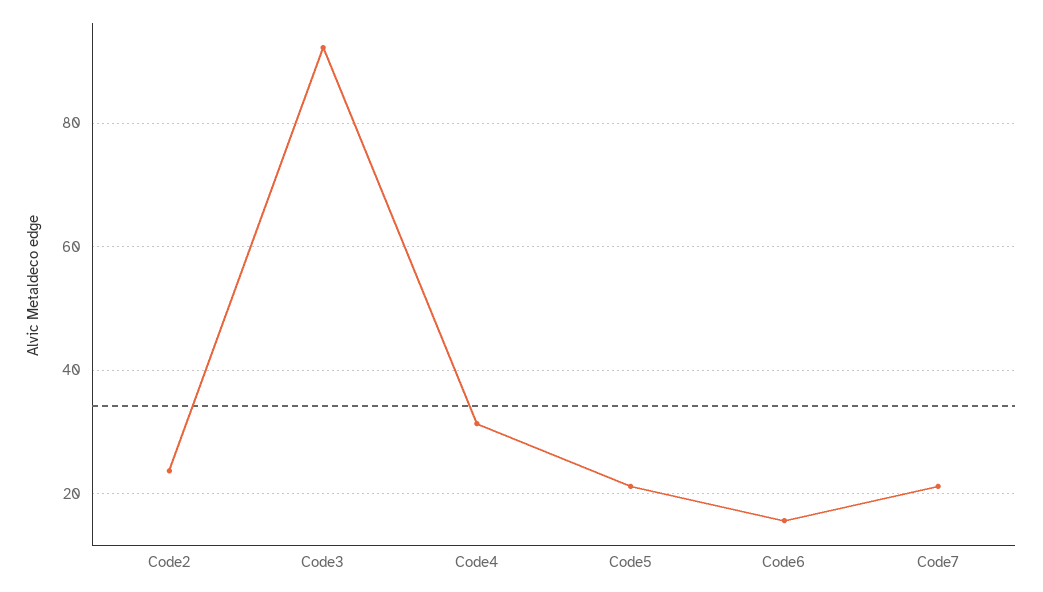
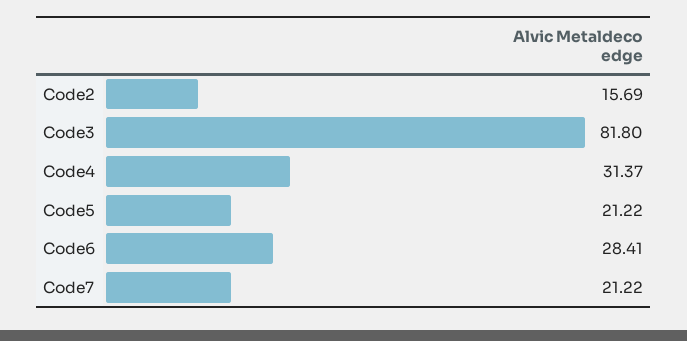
  {
-   "Code2": 24,
+   "Code2": 15.69,
-   "Code3": 92,
+   "Code3": 81.8,
    "Code4": 31.37,
    "Code5": 21.22,
-   "Code6": 16,
+   "Code6": 28.41,
    "Code7": 21.22
  }

